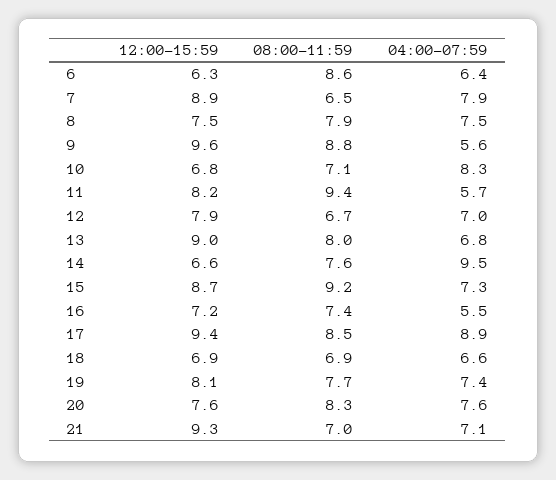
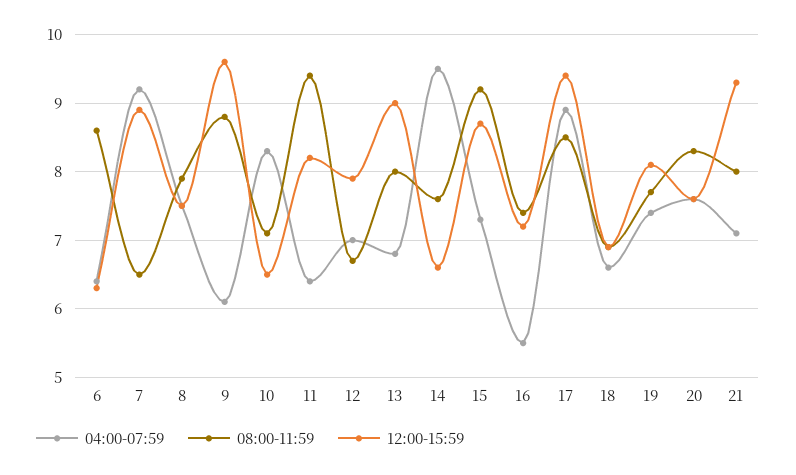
  {
    "12:00-15:59": {
      "6": 6.3,
      "7": 8.9,
      "8": 7.5,
      "9": 9.6,
-     "10": 6.8,
+     "10": 6.5,
      "11": 8.2,
      "12": 7.9,
      "13": 9,
      "14": 6.6,
      "15": 8.7,
      "16": 7.2,
      "17": 9.4,
      "18": 6.9,
      "19": 8.1,
      "20": 7.6,
      "21": 9.3
    },
    "08:00-11:59": {
      "6": 8.6,
      "7": 6.5,
      "8": 7.9,
      "9": 8.8,
      "10": 7.1,
      "11": 9.4,
      "12": 6.7,
      "13": 8,
      "14": 7.6,
      "15": 9.2,
      "16": 7.4,
      "17": 8.5,
      "18": 6.9,
      "19": 7.7,
      "20": 8.3,
-     "21": 7
+     "21": 8
    },
    "04:00-07:59": {
      "6": 6.4,
-     "7": 7.9,
+     "7": 9.2,
      "8": 7.5,
-     "9": 5.6,
+     "9": 6.1,
      "10": 8.3,
-     "11": 5.7,
+     "11": 6.4,
      "12": 7,
      "13": 6.8,
      "14": 9.5,
      "15": 7.3,
      "16": 5.5,
      "17": 8.9,
      "18": 6.6,
      "19": 7.4,
      "20": 7.6,
      "21": 7.1
    }
  }

